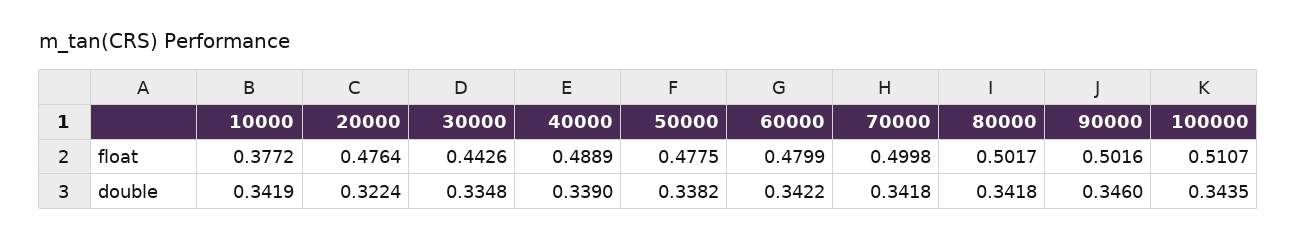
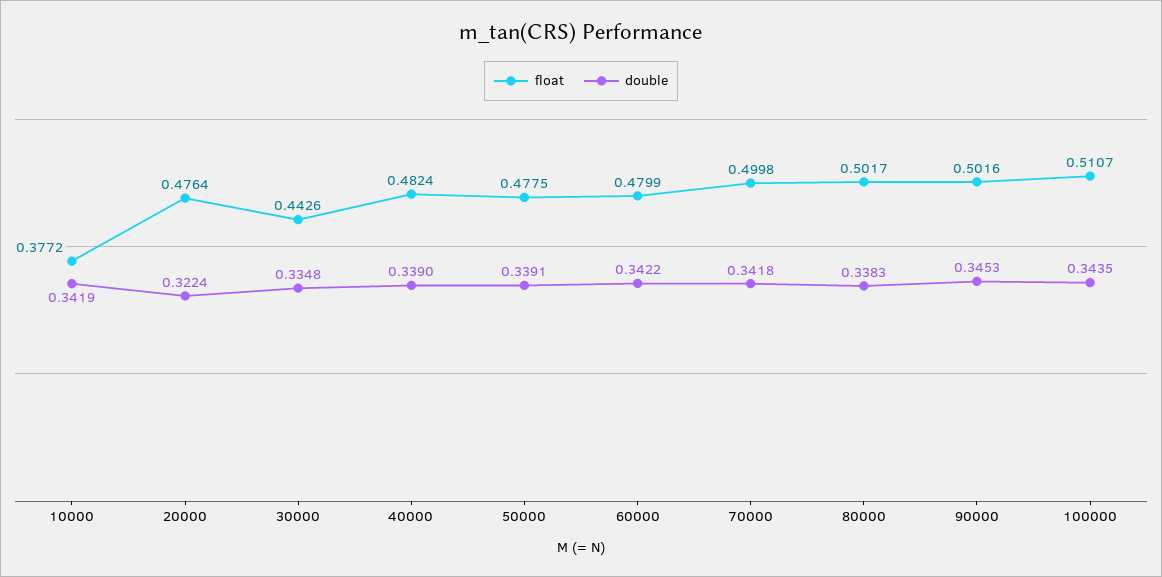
  {
    "float": {
      "10000": 0.3772,
      "20000": 0.4764,
      "30000": 0.4426,
-     "40000": 0.4889,
+     "40000": 0.4824,
      "50000": 0.4775,
      "60000": 0.4799,
      "70000": 0.4998,
      "80000": 0.5017,
      "90000": 0.5016,
      "100000": 0.5107
    },
    "double": {
      "10000": 0.3419,
      "20000": 0.3224,
      "30000": 0.3348,
      "40000": 0.339,
-     "50000": 0.3382,
+     "50000": 0.3391,
      "60000": 0.3422,
      "70000": 0.3418,
-     "80000": 0.3418,
+     "80000": 0.3383,
-     "90000": 0.346,
+     "90000": 0.3453,
      "100000": 0.3435
    }
  }

